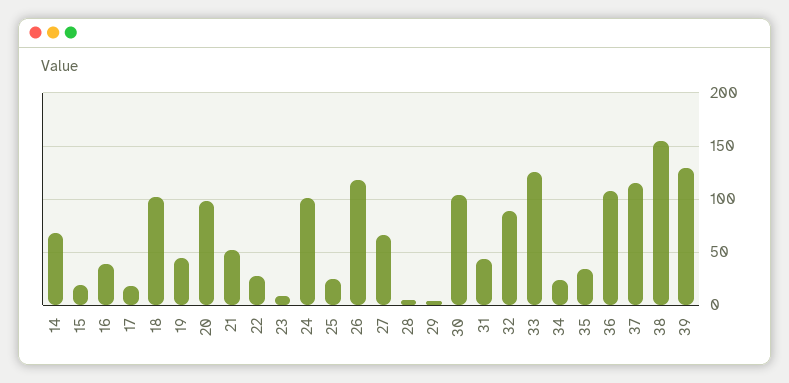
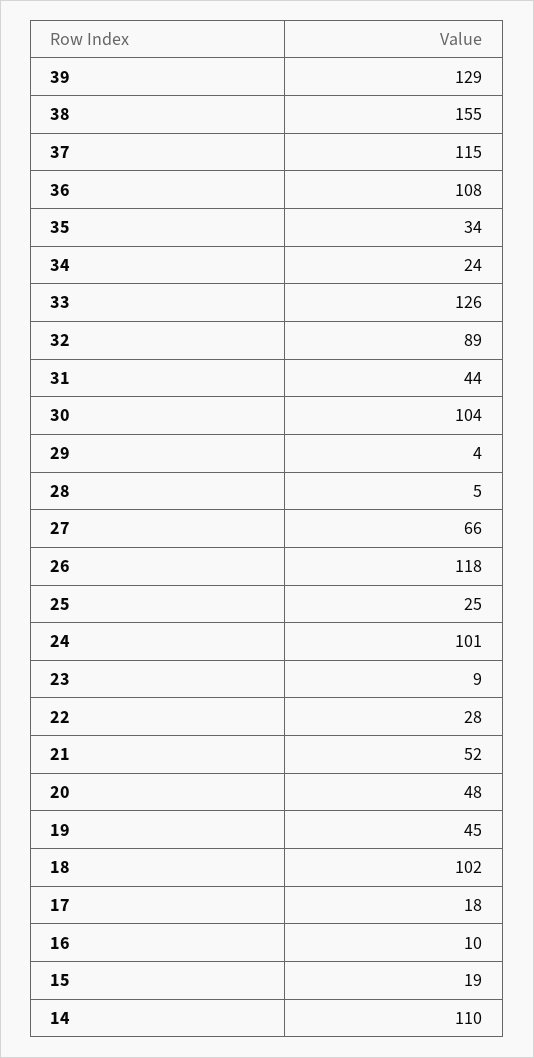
  {
-   "14": 70,
+   "14": 110,
    "15": 19,
-   "16": 40,
+   "16": 10,
    "17": 18,
    "18": 102,
    "19": 45,
-   "20": 100,
+   "20": 48,
    "21": 52,
    "22": 28,
    "23": 9,
    "24": 101,
    "25": 25,
    "26": 118,
    "27": 66,
    "28": 5,
    "29": 4,
    "30": 104,
    "31": 44,
    "32": 89,
    "33": 126,
    "34": 24,
    "35": 34,
    "36": 108,
    "37": 115,
    "38": 155,
    "39": 129
  }

